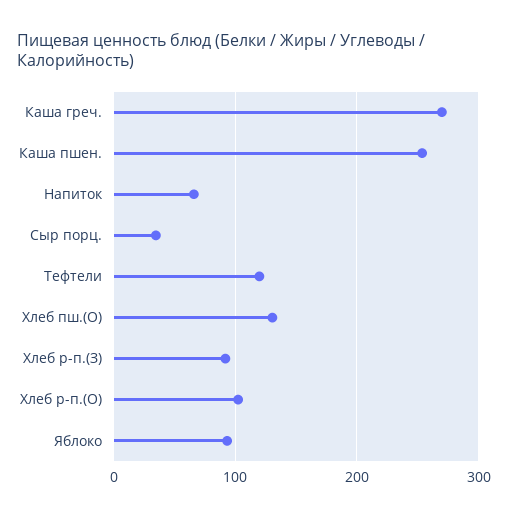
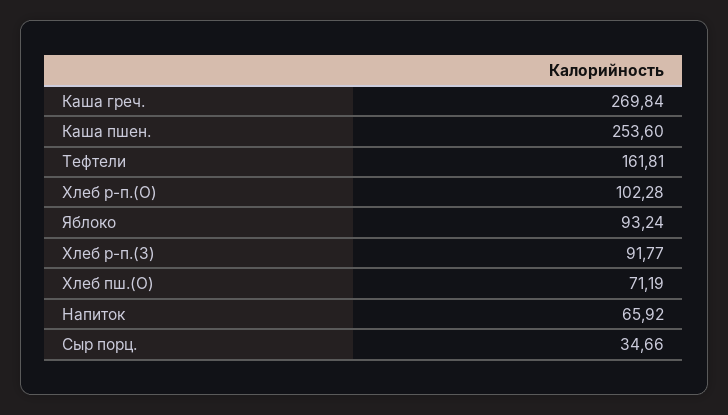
  {
    "Каша греч.": 269.84,
    "Каша пшен.": 253.6,
    "Напиток": 65.92,
    "Сыр порц.": 34.66,
-   "Тефтели": 120,
+   "Тефтели": 161.81,
-   "Хлеб пш.(О)": 130,
+   "Хлеб пш.(О)": 71.19,
    "Хлеб р-п.(З)": 91.77,
    "Хлеб р-п.(О)": 102.28,
    "Яблоко": 93.24
  }

